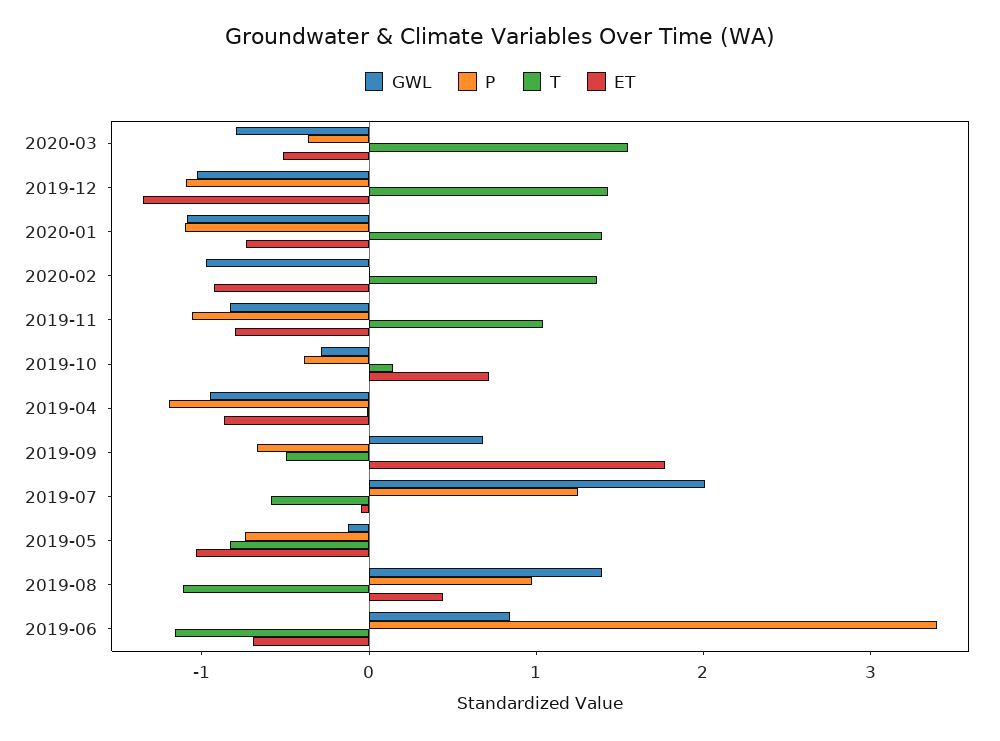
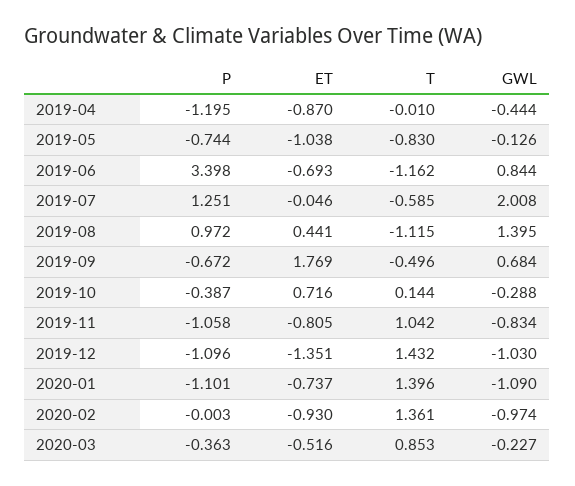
  {
    "GWL": {
-     "2020-03": -0.8,
+     "2020-03": -0.227,
      "2019-12": -1.03,
      "2020-01": -1.09,
      "2020-02": -0.974,
      "2019-11": -0.834,
      "2019-10": -0.288,
-     "2019-04": -1,
+     "2019-04": -0.444,
      "2019-09": 0.684,
      "2019-07": 2.008,
      "2019-05": -0.126,
      "2019-08": 1.395,
      "2019-06": 0.844
    },
    "P": {
      "2020-03": -0.363,
      "2019-12": -1.096,
      "2020-01": -1.101,
      "2020-02": -0.003,
      "2019-11": -1.058,
      "2019-10": -0.387,
      "2019-04": -1.195,
      "2019-09": -0.672,
      "2019-07": 1.251,
      "2019-05": -0.744,
      "2019-08": 0.972,
      "2019-06": 3.398
    },
    "T": {
-     "2020-03": 1.6,
+     "2020-03": 0.853,
      "2019-12": 1.432,
      "2020-01": 1.396,
      "2020-02": 1.361,
      "2019-11": 1.042,
      "2019-10": 0.144,
      "2019-04": -0.01,
      "2019-09": -0.496,
      "2019-07": -0.585,
      "2019-05": -0.83,
      "2019-08": -1.115,
      "2019-06": -1.162
    },
    "ET": {
      "2020-03": -0.516,
      "2019-12": -1.351,
      "2020-01": -0.737,
      "2020-02": -0.93,
      "2019-11": -0.805,
      "2019-10": 0.716,
      "2019-04": -0.87,
      "2019-09": 1.769,
      "2019-07": -0.046,
      "2019-05": -1.038,
      "2019-08": 0.441,
      "2019-06": -0.693
    }
  }

